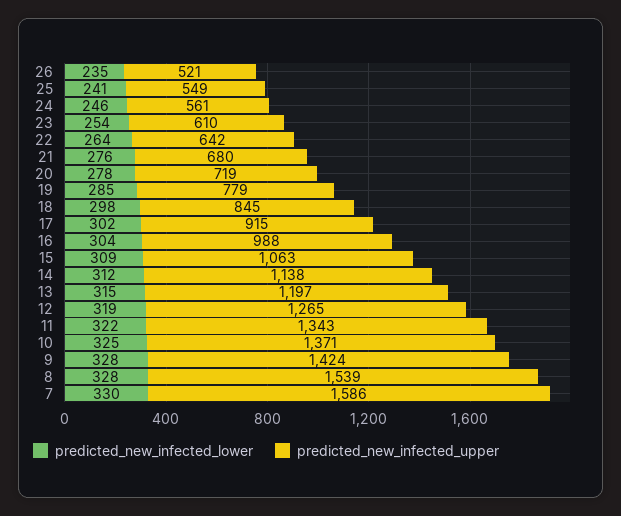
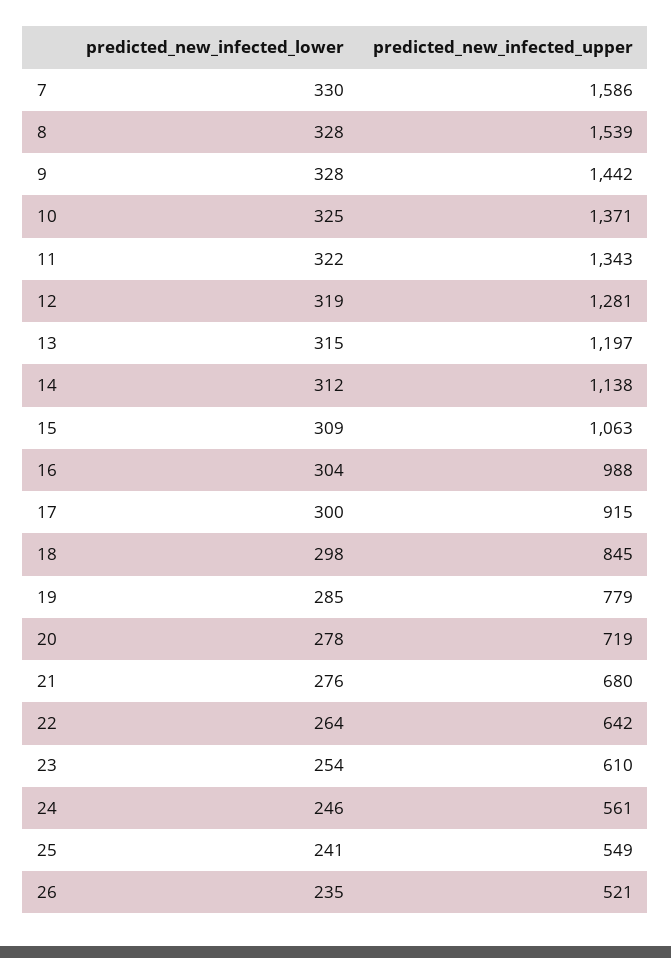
  {
    "predicted_new_infected_lower": {
      "26": 235,
      "25": 241,
      "24": 246,
      "23": 254,
      "22": 264,
      "21": 276,
      "20": 278,
      "19": 285,
      "18": 298,
-     "17": 302,
+     "17": 300,
      "16": 304,
      "15": 309,
      "14": 312,
      "13": 315,
      "12": 319,
      "11": 322,
      "10": 325,
      "9": 328,
      "8": 328,
      "7": 330
    },
    "predicted_new_infected_upper": {
      "26": 521,
      "25": 549,
      "24": 561,
      "23": 610,
      "22": 642,
      "21": 680,
      "20": 719,
      "19": 779,
      "18": 845,
      "17": 915,
      "16": 988,
      "15": 1063,
      "14": 1138,
      "13": 1197,
-     "12": 1265,
+     "12": 1281,
      "11": 1343,
      "10": 1371,
-     "9": 1424,
+     "9": 1442,
      "8": 1539,
      "7": 1586
    }
  }

